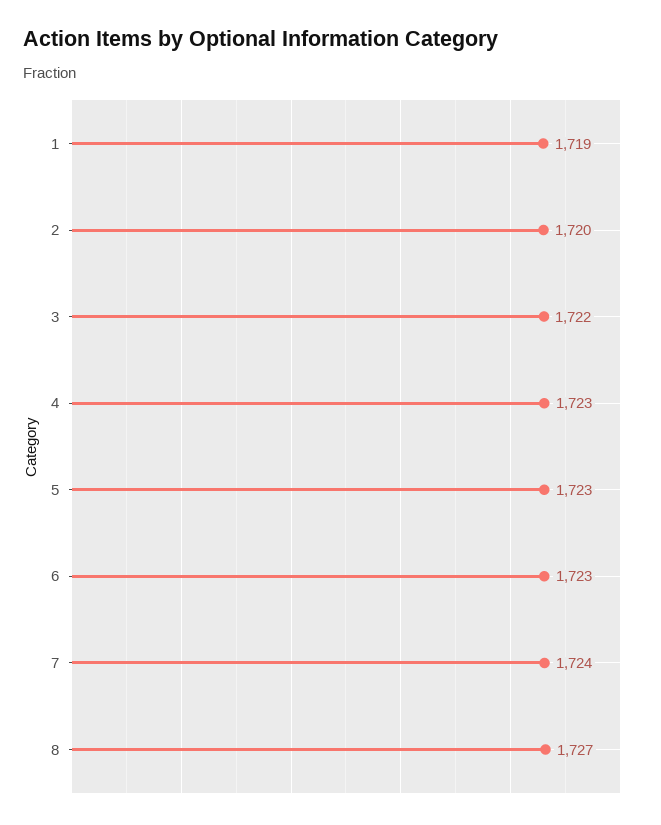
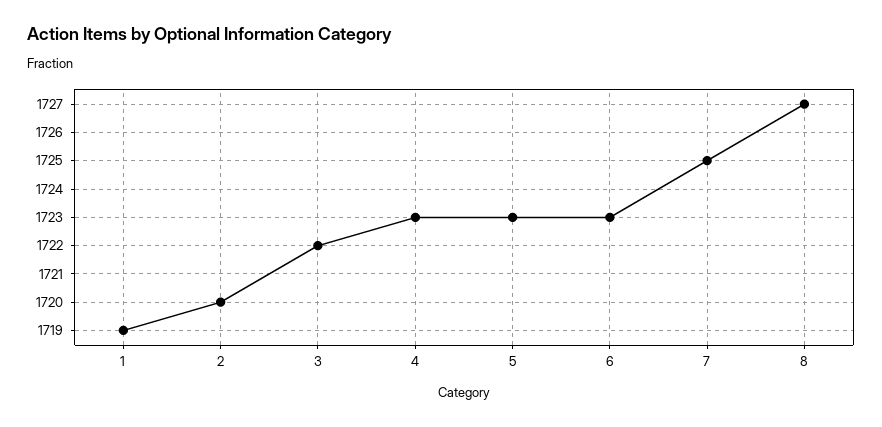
  {
    "1": 1719,
    "2": 1720,
    "3": 1722,
    "4": 1723,
    "5": 1723,
    "6": 1723,
-   "7": 1724,
+   "7": 1725,
    "8": 1727
  }

